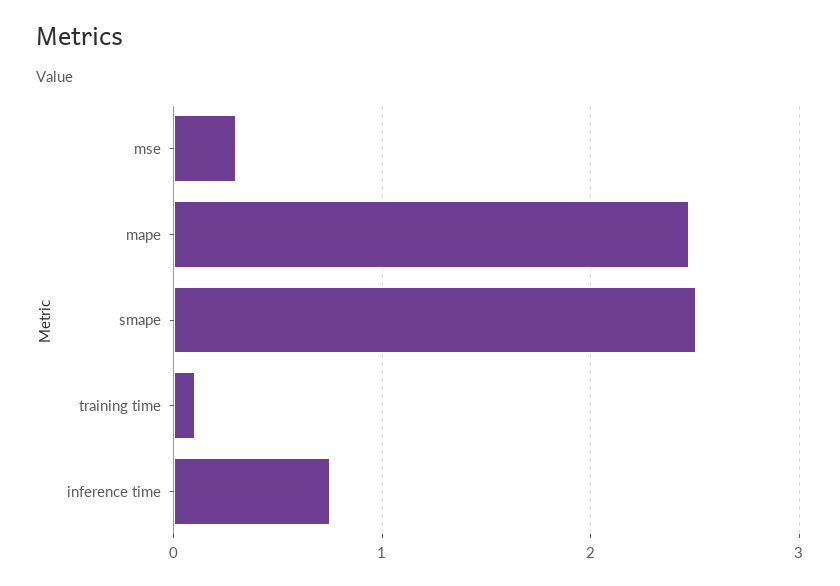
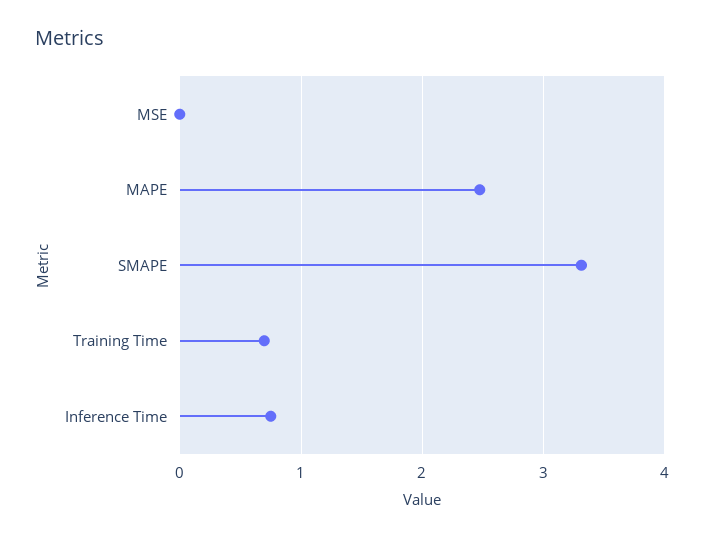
  {
-   "mse": 0.3,
+   "mse": 0,
    "mape": 2.5,
-   "smape": 2.5,
+   "smape": 3.3,
-   "training time": 0.1,
+   "training time": 0.7,
    "inference time": 0.8
  }

